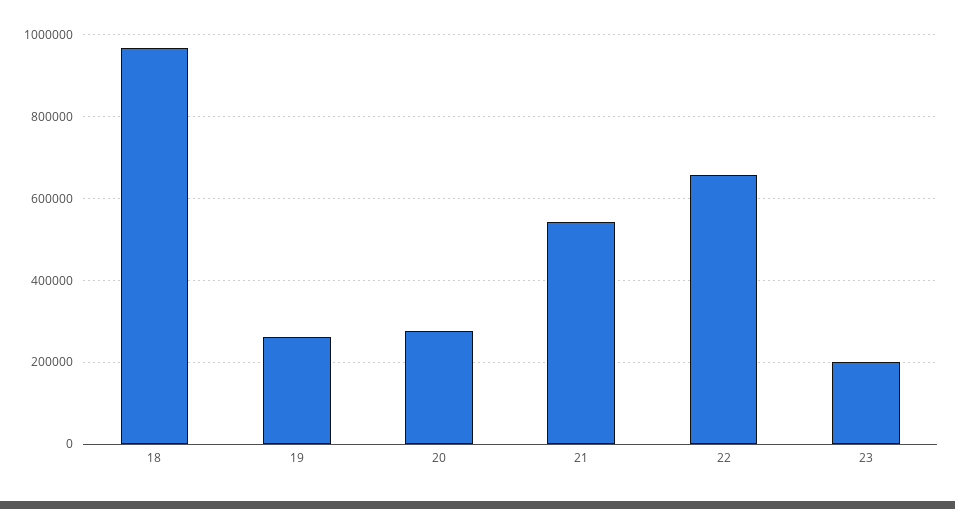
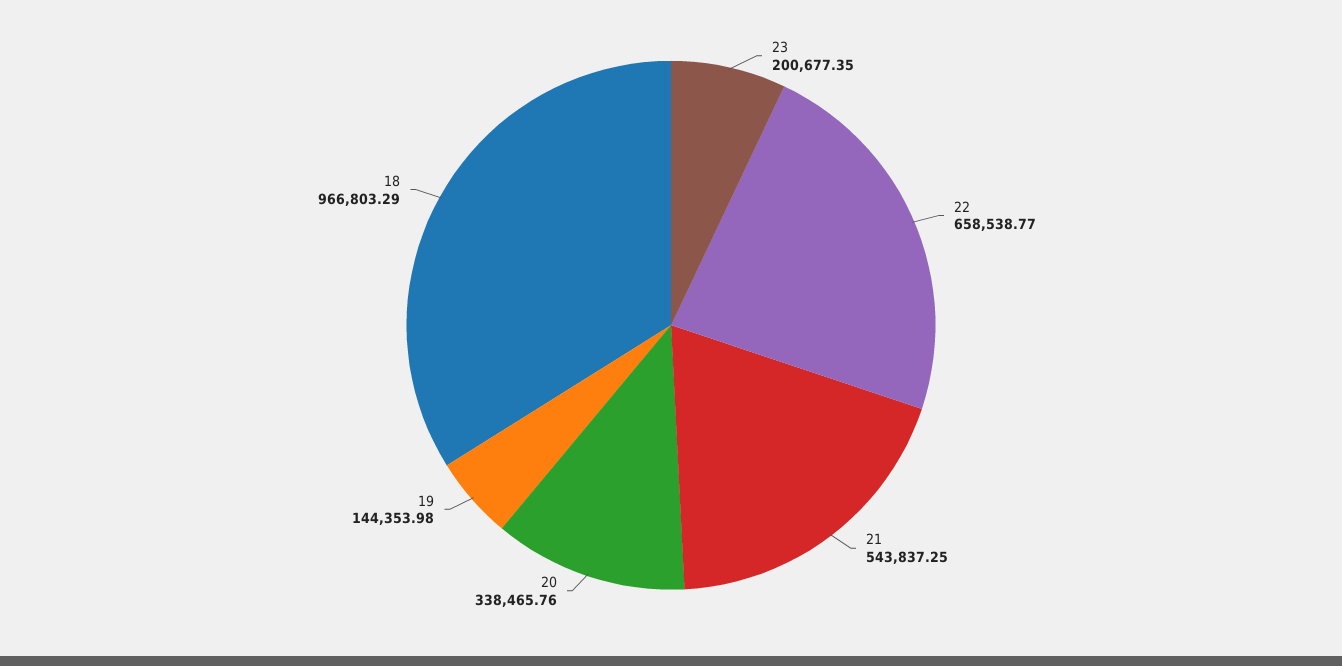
  {
    "18": 966803.29,
-   "19": 260000,
+   "19": 144353.98,
-   "20": 280000,
+   "20": 338465.76,
    "21": 543837.25,
    "22": 658538.77,
    "23": 200677.35
  }

